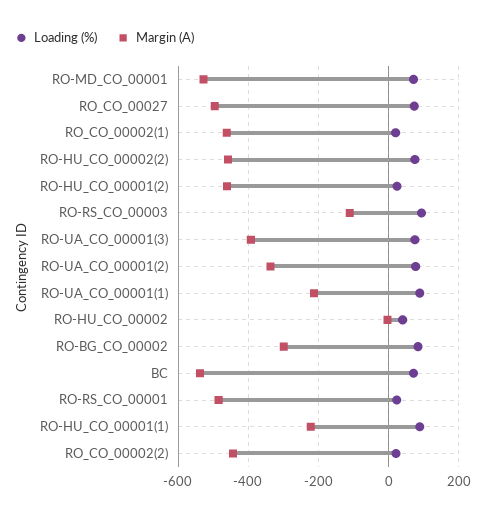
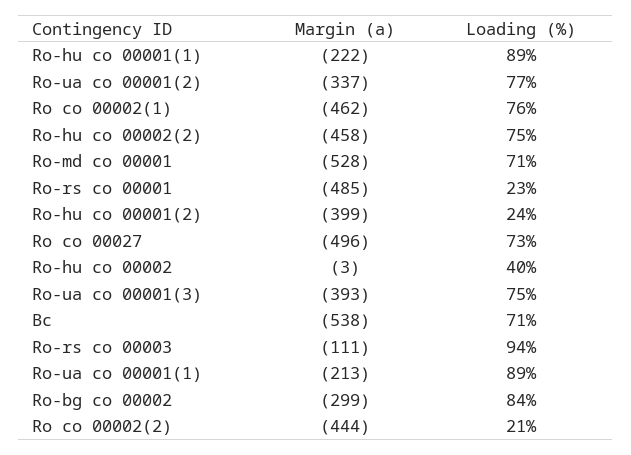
  {
    "Loading (%)": {
      "RO-MD_CO_00001": 71,
      "RO_CO_00027": 73,
-     "RO_CO_00002(1)": 20,
+     "RO_CO_00002(1)": 76,
      "RO-HU_CO_00002(2)": 75,
      "RO-HU_CO_00001(2)": 24,
      "RO-RS_CO_00003": 94,
      "RO-UA_CO_00001(3)": 75,
      "RO-UA_CO_00001(2)": 77,
      "RO-UA_CO_00001(1)": 89,
      "RO-HU_CO_00002": 40,
      "RO-BG_CO_00002": 84,
      "BC": 71,
      "RO-RS_CO_00001": 23,
      "RO-HU_CO_00001(1)": 89,
      "RO_CO_00002(2)": 21
    },
    "Margin (A)": {
      "RO-MD_CO_00001": -528,
      "RO_CO_00027": -496,
      "RO_CO_00002(1)": -462,
      "RO-HU_CO_00002(2)": -458,
-     "RO-HU_CO_00001(2)": -460,
+     "RO-HU_CO_00001(2)": -399,
      "RO-RS_CO_00003": -111,
      "RO-UA_CO_00001(3)": -393,
      "RO-UA_CO_00001(2)": -337,
      "RO-UA_CO_00001(1)": -213,
      "RO-HU_CO_00002": -3,
      "RO-BG_CO_00002": -299,
      "BC": -538,
      "RO-RS_CO_00001": -485,
      "RO-HU_CO_00001(1)": -222,
      "RO_CO_00002(2)": -444
    }
  }

